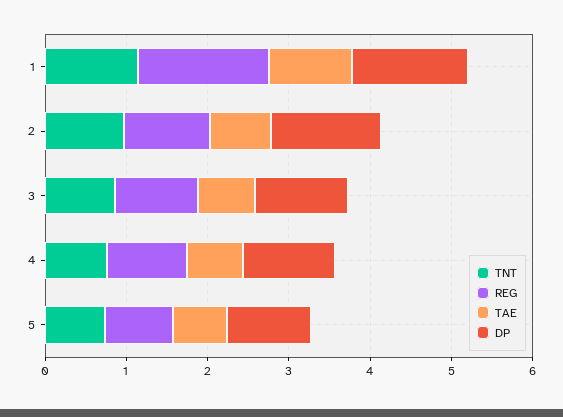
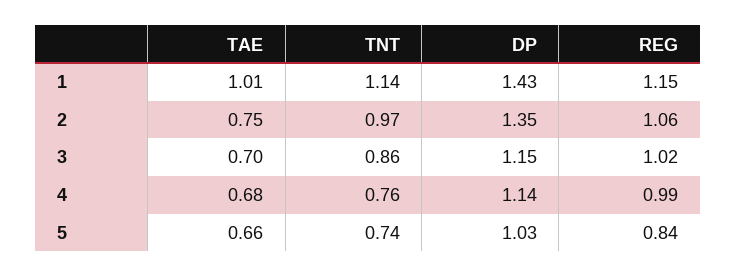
  {
    "TNT": {
      "1": 1.14,
      "2": 0.97,
      "3": 0.86,
      "4": 0.76,
      "5": 0.74
    },
    "REG": {
-     "1": 1.6,
+     "1": 1.15,
      "2": 1.06,
      "3": 1.02,
      "4": 0.99,
      "5": 0.84
    },
    "TAE": {
      "1": 1.01,
      "2": 0.75,
      "3": 0.7,
      "4": 0.68,
      "5": 0.66
    },
    "DP": {
      "1": 1.43,
      "2": 1.35,
      "3": 1.15,
      "4": 1.14,
      "5": 1.03
    }
  }

